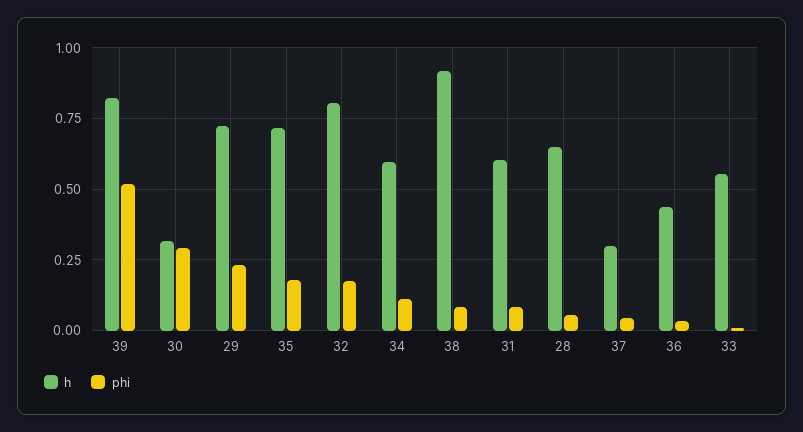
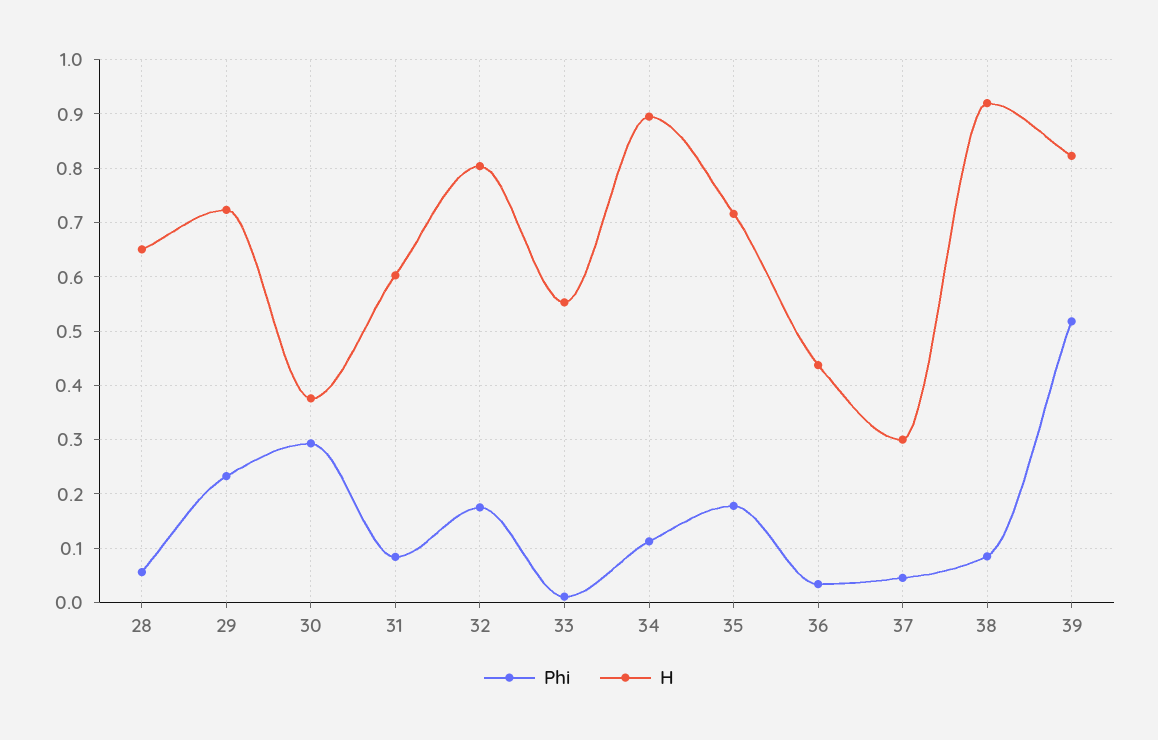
  {
    "h": {
      "39": 0.82,
-     "30": 0.325,
+     "30": 0.38,
      "29": 0.72,
      "35": 0.72,
      "32": 0.8,
-     "34": 0.6,
+     "34": 0.9,
      "38": 0.92,
      "31": 0.6,
      "28": 0.66,
      "37": 0.3,
      "36": 0.44,
      "33": 0.56
    },
    "phi": {
      "39": 0.52,
      "30": 0.3,
      "29": 0.24,
      "35": 0.18,
      "32": 0.18,
      "34": 0.12,
      "38": 0.08,
      "31": 0.08,
      "28": 0.06,
      "37": 0.04,
      "36": 0.04,
      "33": 0.02
    }
  }

